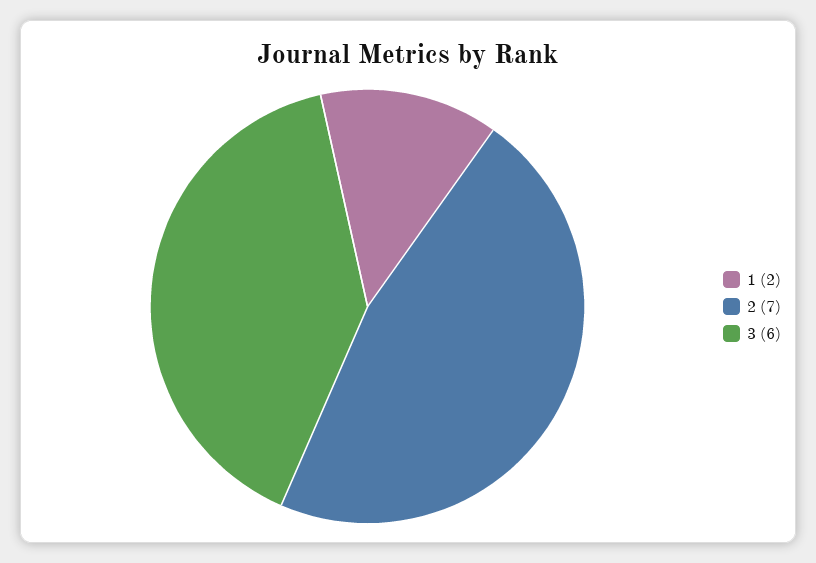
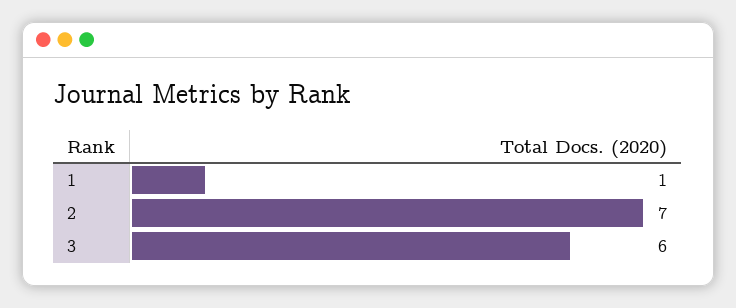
  {
-   "1": 2,
+   "1": 1,
    "2": 7,
    "3": 6
  }

